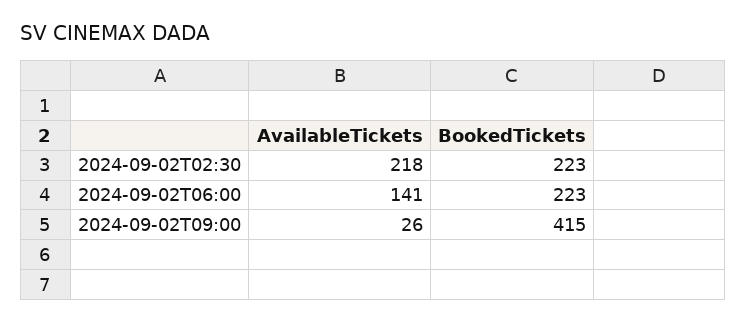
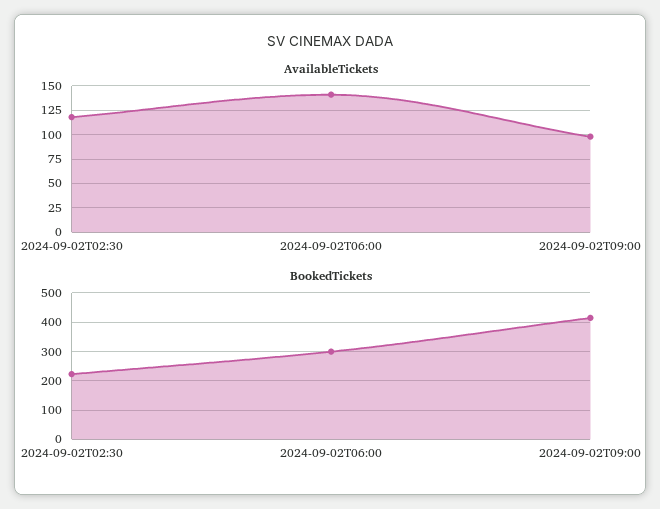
  {
    "AvailableTickets": {
-     "2024-09-02T02:30": 218,
+     "2024-09-02T02:30": 125,
      "2024-09-02T06:00": 141,
-     "2024-09-02T09:00": 26
+     "2024-09-02T09:00": 100
    },
    "BookedTickets": {
      "2024-09-02T02:30": 223,
-     "2024-09-02T06:00": 223,
+     "2024-09-02T06:00": 300,
      "2024-09-02T09:00": 415
    }
  }

